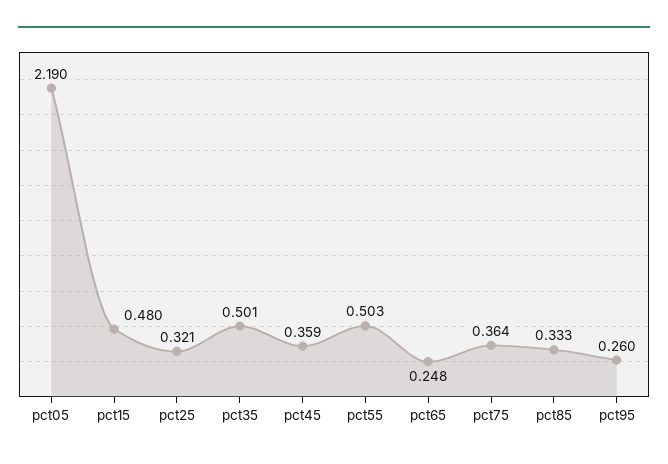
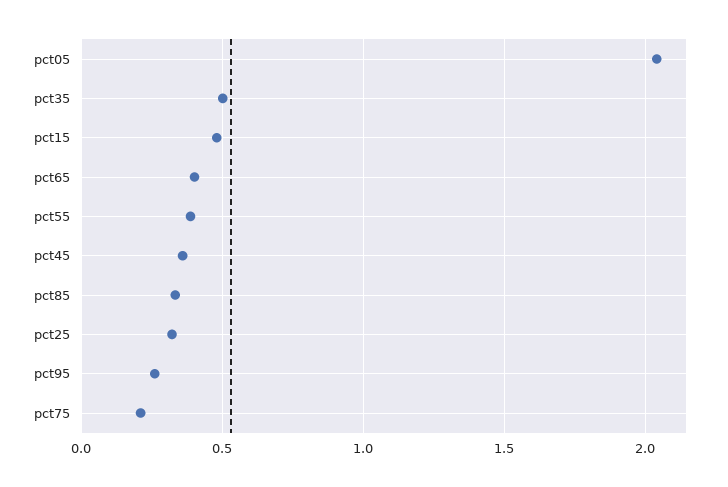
  {
-   "pct05": 2.19,
+   "pct05": 2.05,
    "pct15": 0.48,
    "pct25": 0.321,
    "pct35": 0.501,
    "pct45": 0.359,
-   "pct55": 0.503,
+   "pct55": 0.4,
-   "pct65": 0.248,
+   "pct65": 0.4,
-   "pct75": 0.364,
+   "pct75": 0.2,
    "pct85": 0.333,
    "pct95": 0.26
  }

